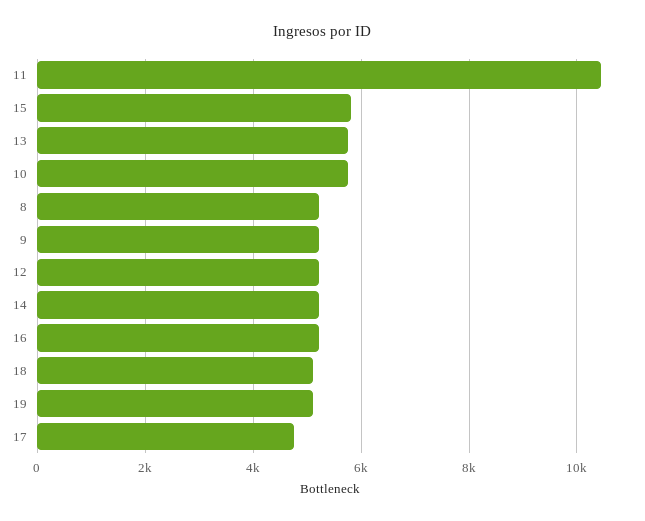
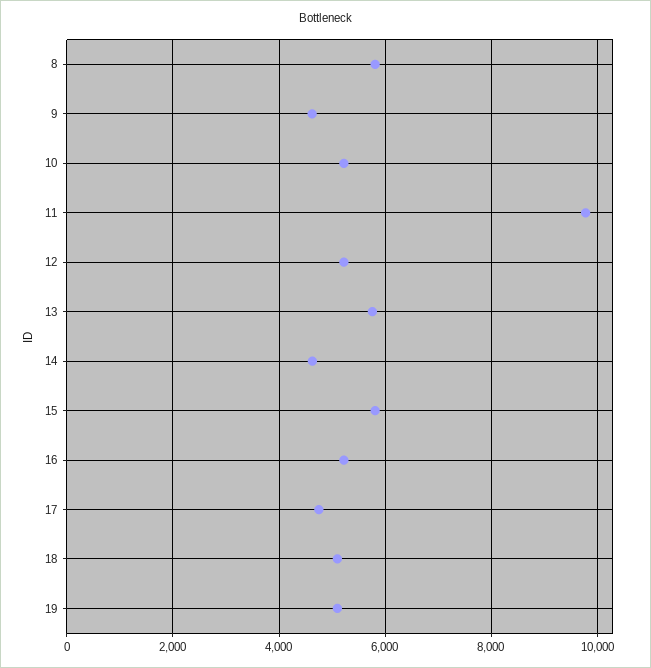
  {
-   "11": 10400,
+   "11": 9800,
    "15": 5800,
    "13": 5800,
-   "10": 5800,
+   "10": 5200,
-   "8": 5200,
+   "8": 5800,
-   "9": 5200,
+   "9": 4600,
    "12": 5200,
-   "14": 5200,
+   "14": 4600,
    "16": 5200,
    "18": 5200,
    "19": 5200,
    "17": 4800
  }

